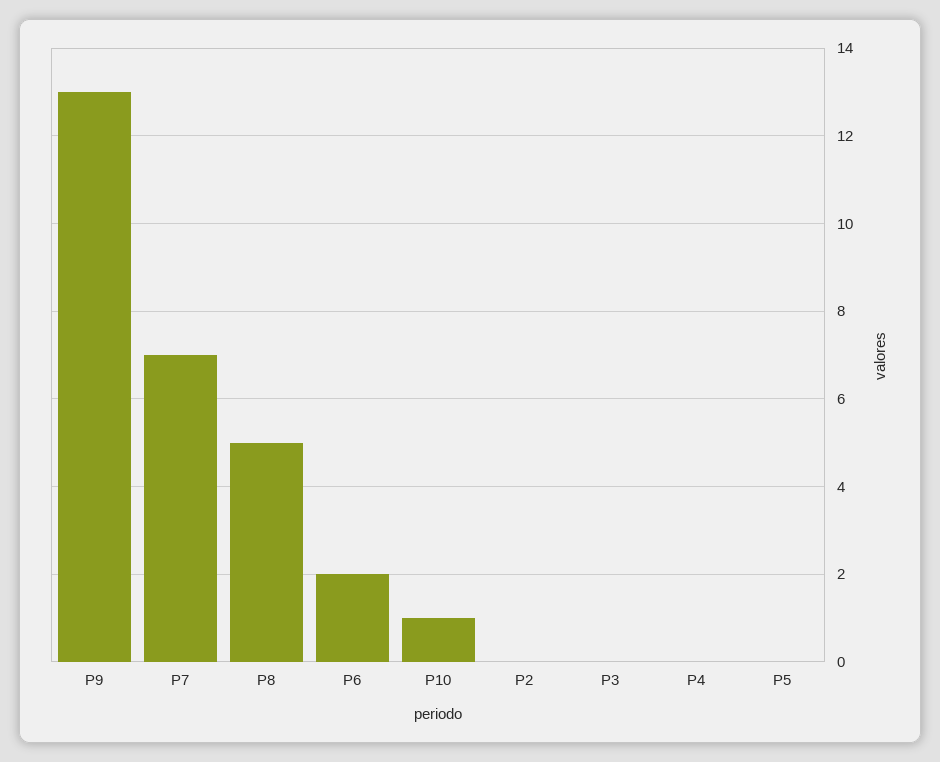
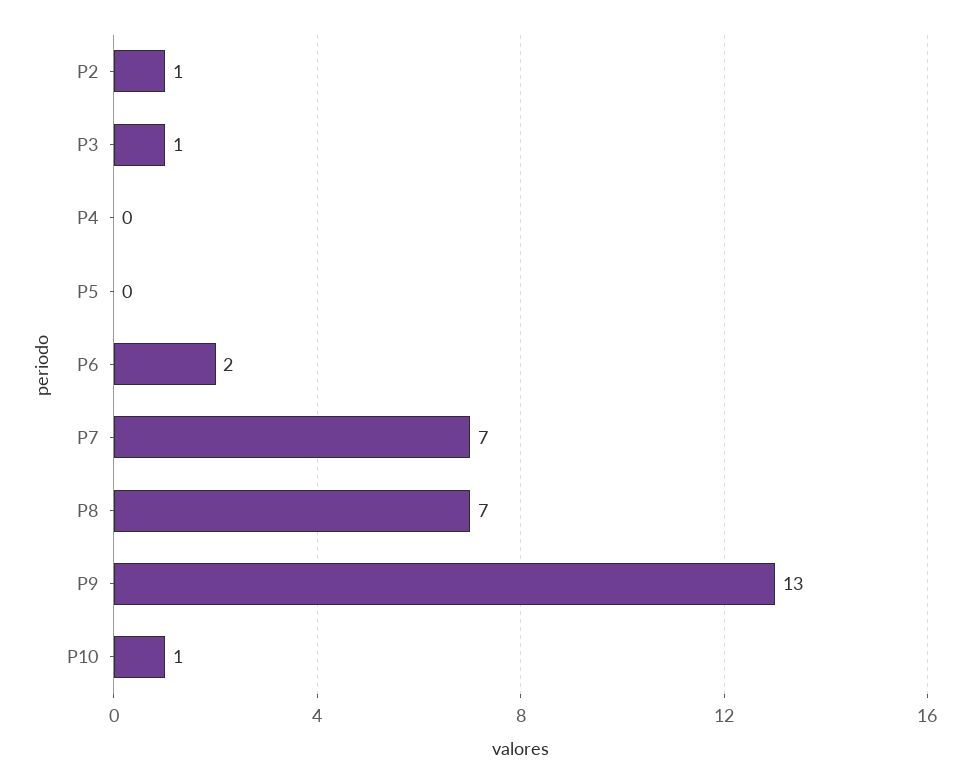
  {
    "P9": 13,
    "P7": 7,
-   "P8": 5,
+   "P8": 7,
    "P6": 2,
    "P10": 1,
-   "P2": 0,
+   "P2": 1,
-   "P3": 0,
+   "P3": 1,
    "P4": 0,
    "P5": 0
  }

